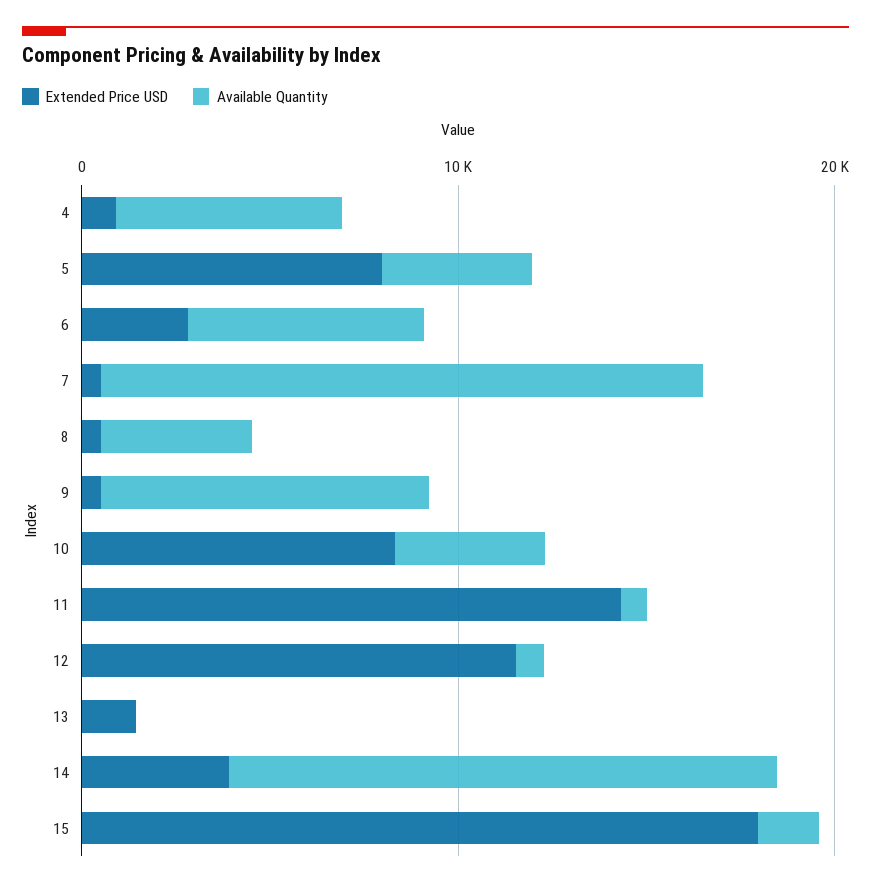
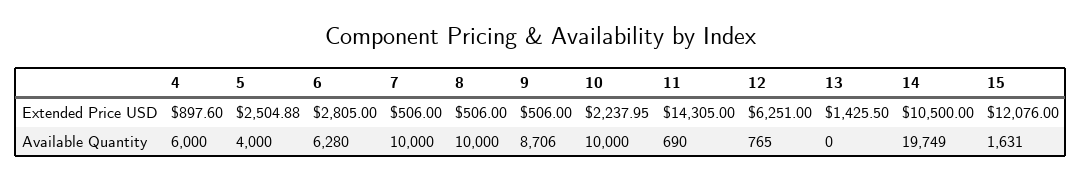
  {
    "Extended Price USD": {
      "4": 897.6,
-     "5": 8000,
+     "5": 2504.88,
      "6": 2805,
      "7": 506,
      "8": 506,
      "9": 506,
-     "10": 8000,
+     "10": 2237.95,
      "11": 14305,
-     "12": 12000,
+     "12": 6251,
      "13": 1425.5,
-     "14": 4000,
+     "14": 10500,
-     "15": 18000
+     "15": 12076
    },
    "Available Quantity": {
      "4": 6000,
      "5": 4000,
      "6": 6280,
-     "7": 16000,
+     "7": 10000,
-     "8": 4000,
+     "8": 10000,
      "9": 8706,
-     "10": 4000,
+     "10": 10000,
      "11": 690,
      "12": 765,
      "13": 0,
-     "14": 14000,
+     "14": 19749,
      "15": 1631
    }
  }

